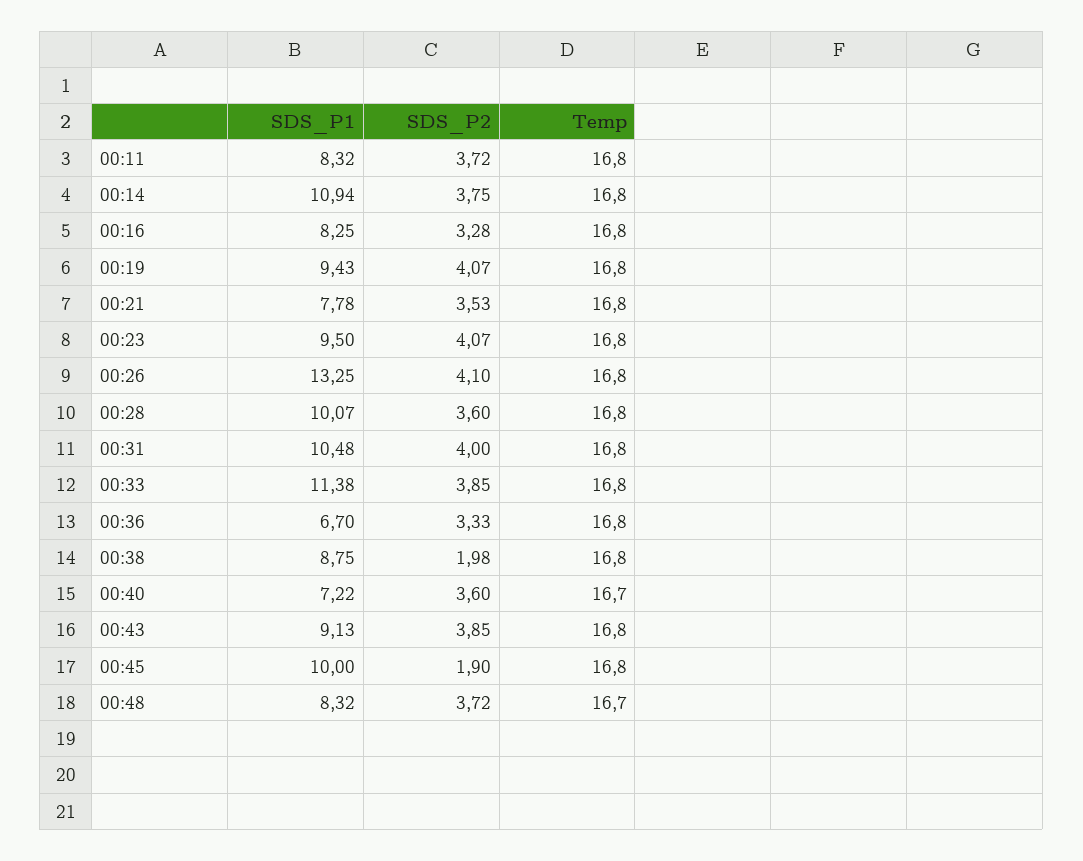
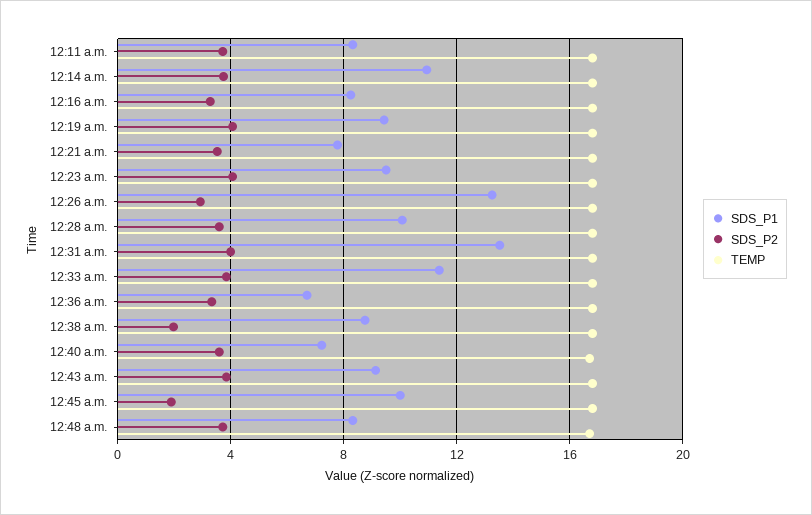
  {
    "SDS_P1": {
      "00:11": 8.32,
      "00:14": 10.94,
      "00:16": 8.25,
      "00:19": 9.43,
      "00:21": 7.78,
      "00:23": 9.5,
      "00:26": 13.25,
      "00:28": 10.07,
-     "00:31": 10.48,
+     "00:31": 13.5,
      "00:33": 11.38,
      "00:36": 6.7,
      "00:38": 8.75,
      "00:40": 7.22,
      "00:43": 9.13,
      "00:45": 10,
      "00:48": 8.32
    },
    "SDS_P2": {
      "00:11": 3.72,
      "00:14": 3.75,
      "00:16": 3.28,
      "00:19": 4.07,
      "00:21": 3.53,
      "00:23": 4.07,
-     "00:26": 4.1,
+     "00:26": 3,
      "00:28": 3.6,
      "00:31": 4,
      "00:33": 3.85,
      "00:36": 3.33,
      "00:38": 1.98,
      "00:40": 3.6,
      "00:43": 3.85,
      "00:45": 1.9,
      "00:48": 3.72
    },
    "Temp": {
      "00:11": 16.8,
      "00:14": 16.8,
      "00:16": 16.8,
      "00:19": 16.8,
      "00:21": 16.8,
      "00:23": 16.8,
      "00:26": 16.8,
      "00:28": 16.8,
      "00:31": 16.8,
      "00:33": 16.8,
      "00:36": 16.8,
      "00:38": 16.8,
      "00:40": 16.7,
      "00:43": 16.8,
      "00:45": 16.8,
      "00:48": 16.7
    }
  }

